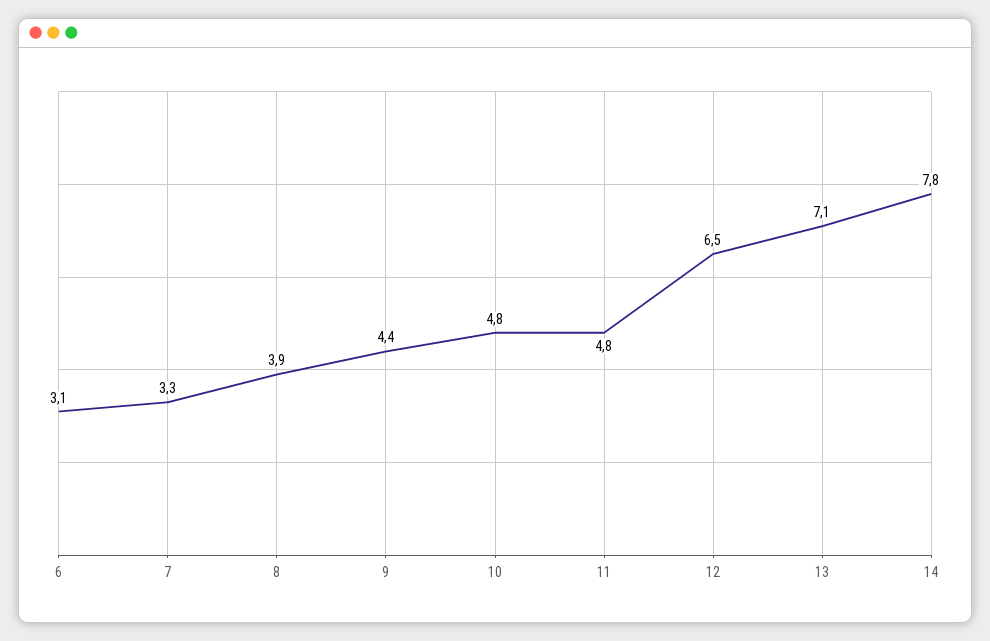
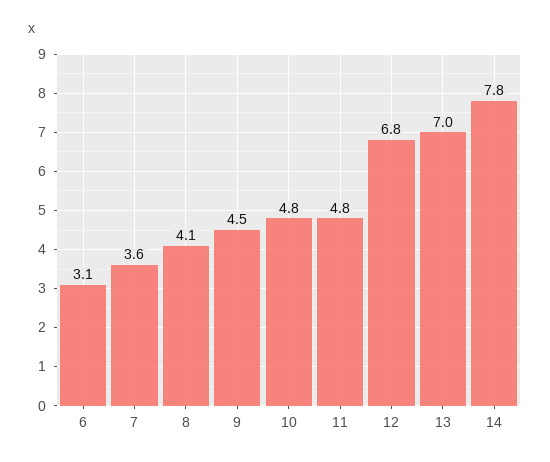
  {
    "6": 3.1,
-   "7": 3.3,
+   "7": 3.6,
-   "8": 3.9,
+   "8": 4.1,
-   "9": 4.4,
+   "9": 4.5,
    "10": 4.8,
    "11": 4.8,
-   "12": 6.5,
+   "12": 6.8,
-   "13": 7.1,
+   "13": 7,
    "14": 7.8
  }

